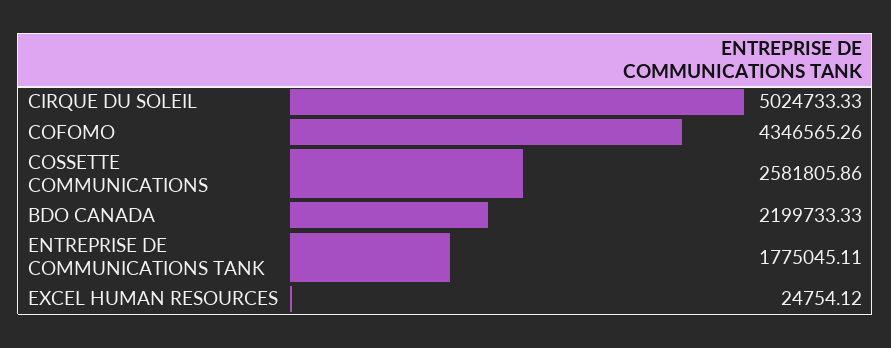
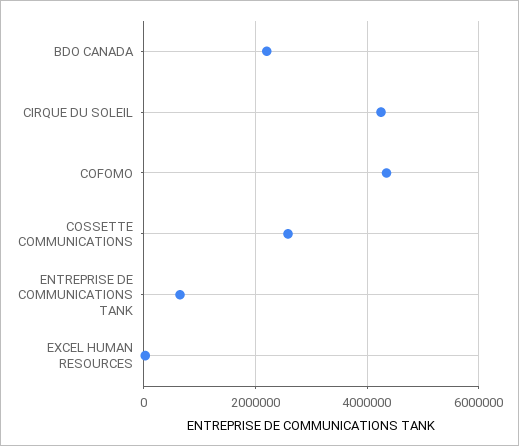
  {
-   "CIRQUE DU SOLEIL": 5024733.33,
+   "CIRQUE DU SOLEIL": 4200000,
    "COFOMO": 4346565.26,
    "COSSETTE COMMUNICATIONS": 2581805.86,
    "BDO CANADA": 2199733.33,
-   "ENTREPRISE DE COMMUNICATIONS TANK": 1775045.11,
+   "ENTREPRISE DE COMMUNICATIONS TANK": 600000,
    "EXCEL HUMAN RESOURCES": 24754.12
  }

